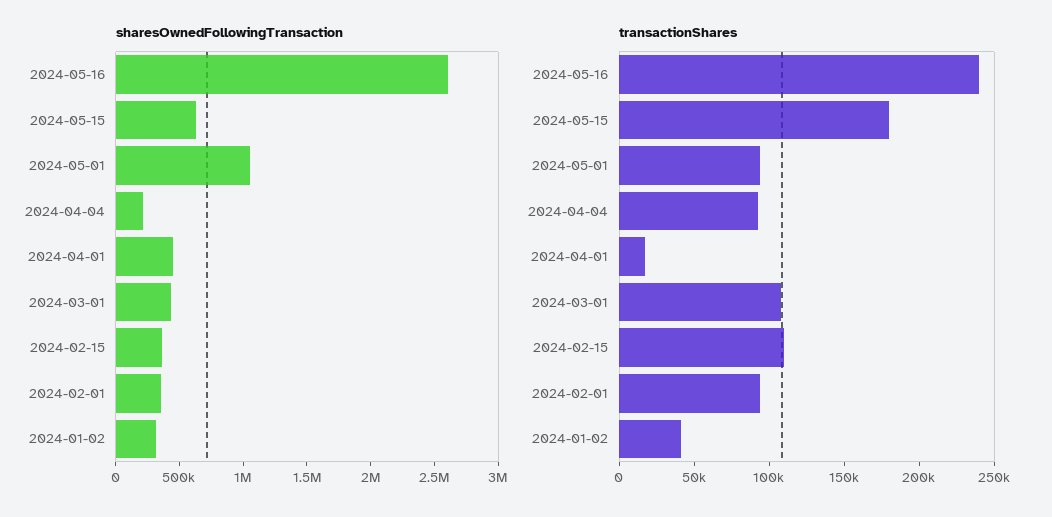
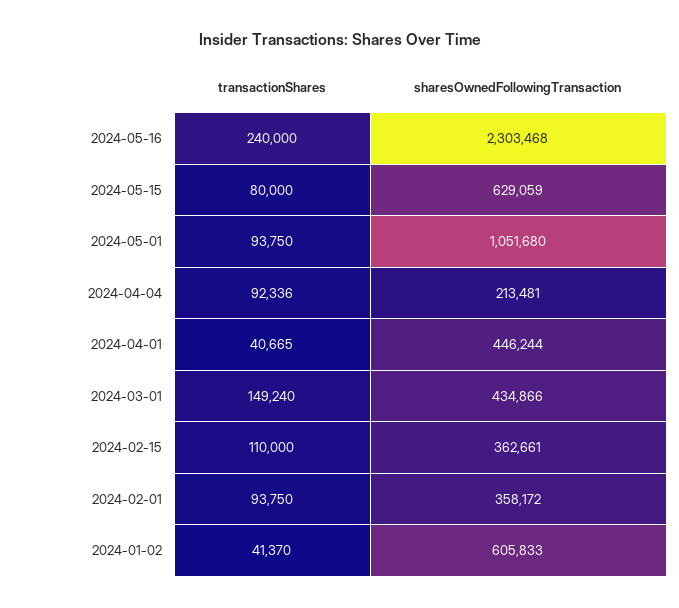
  {
    "sharesOwnedFollowingTransaction": {
-     "2024-05-16": 2600000,
+     "2024-05-16": 2303468,
      "2024-05-15": 629059,
      "2024-05-01": 1051680,
      "2024-04-04": 213481,
      "2024-04-01": 446244,
      "2024-03-01": 434866,
      "2024-02-15": 362661,
      "2024-02-01": 358172,
-     "2024-01-02": 300000
+     "2024-01-02": 605833
    },
    "transactionShares": {
      "2024-05-16": 240000,
-     "2024-05-15": 180000,
+     "2024-05-15": 80000,
      "2024-05-01": 93750,
      "2024-04-04": 92336,
-     "2024-04-01": 20000,
+     "2024-04-01": 40665,
-     "2024-03-01": 110000,
+     "2024-03-01": 149240,
      "2024-02-15": 110000,
      "2024-02-01": 93750,
      "2024-01-02": 41370
    }
  }

